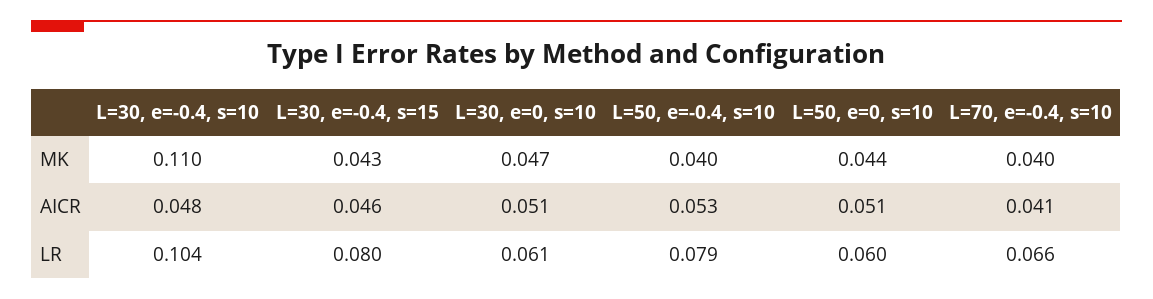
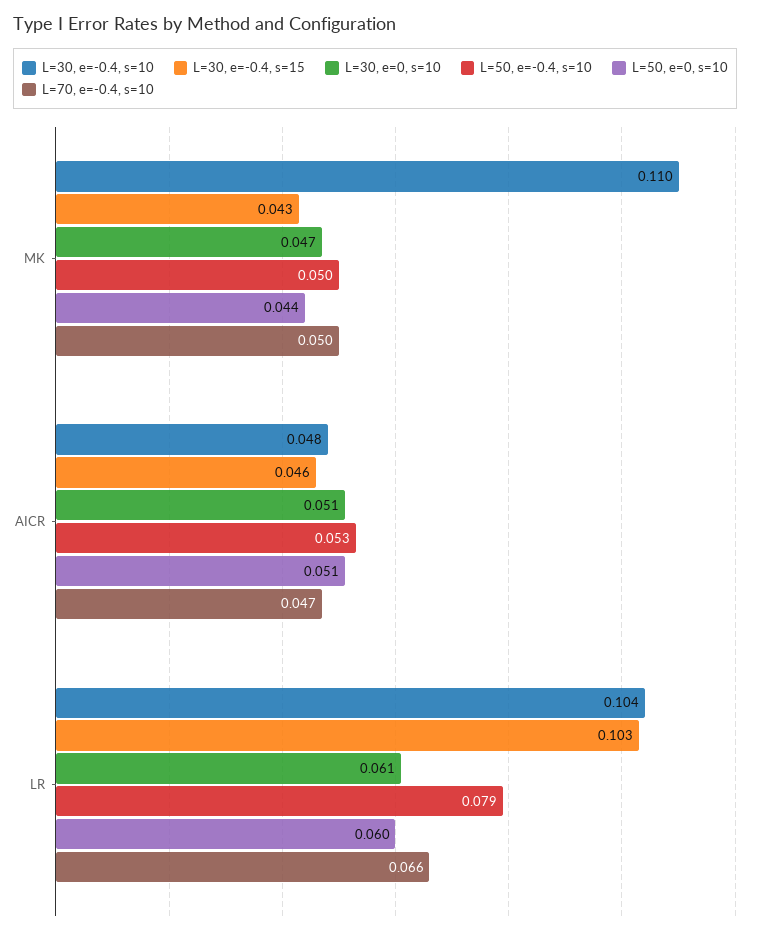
  {
    "L=30, e=-0.4, s=10": {
      "MK": 0.11,
      "AICR": 0.048,
      "LR": 0.104
    },
    "L=30, e=-0.4, s=15": {
      "MK": 0.043,
      "AICR": 0.046,
-     "LR": 0.08
+     "LR": 0.103
    },
    "L=30, e=0, s=10": {
      "MK": 0.047,
      "AICR": 0.051,
      "LR": 0.061
    },
    "L=50, e=-0.4, s=10": {
-     "MK": 0.04,
+     "MK": 0.05,
      "AICR": 0.053,
      "LR": 0.079
    },
    "L=50, e=0, s=10": {
      "MK": 0.044,
      "AICR": 0.051,
      "LR": 0.06
    },
    "L=70, e=-0.4, s=10": {
-     "MK": 0.04,
+     "MK": 0.05,
-     "AICR": 0.041,
+     "AICR": 0.047,
      "LR": 0.066
    }
  }

